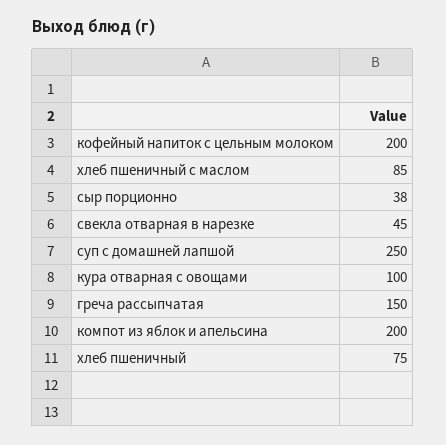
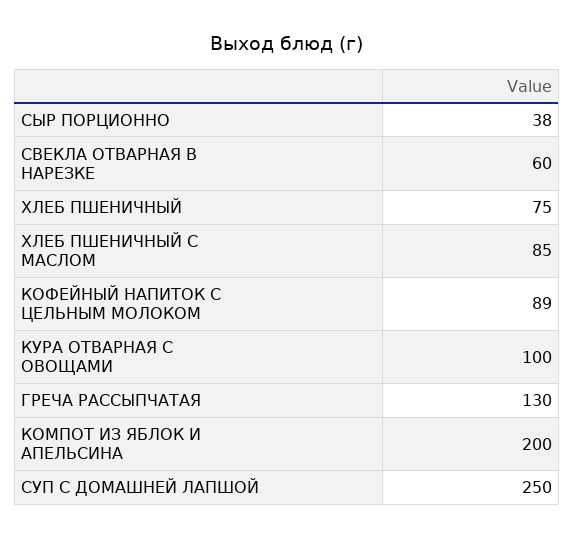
  {
-   "кофейный напиток с цельным молоком": 200,
+   "кофейный напиток с цельным молоком": 89,
    "хлеб пшеничный с маслом": 85,
    "сыр порционно": 38,
-   "свекла отварная в нарезке": 45,
+   "свекла отварная в нарезке": 60,
    "суп с домашней лапшой": 250,
    "кура отварная с овощами": 100,
-   "греча рассыпчатая": 150,
+   "греча рассыпчатая": 130,
    "компот из яблок и апельсина": 200,
    "хлеб пшеничный": 75
  }

